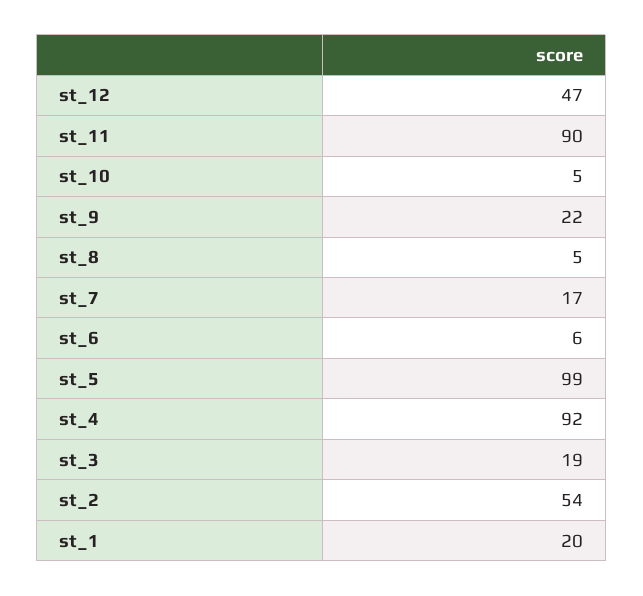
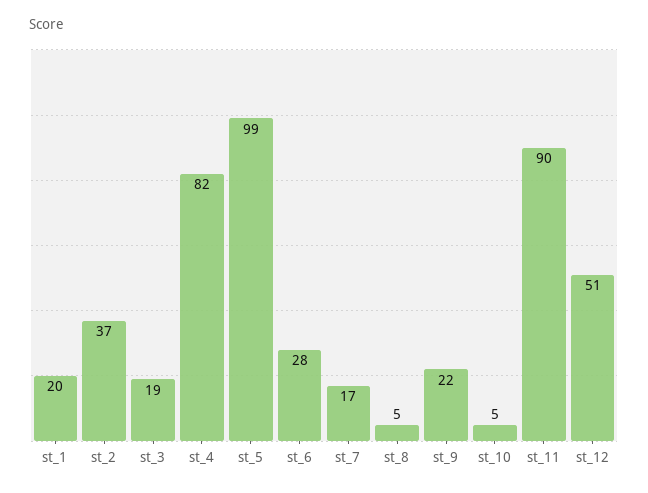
  {
-   "st_12": 47,
+   "st_12": 51,
    "st_11": 90,
    "st_10": 5,
    "st_9": 22,
    "st_8": 5,
    "st_7": 17,
-   "st_6": 6,
+   "st_6": 28,
    "st_5": 99,
-   "st_4": 92,
+   "st_4": 82,
    "st_3": 19,
-   "st_2": 54,
+   "st_2": 37,
    "st_1": 20
  }

